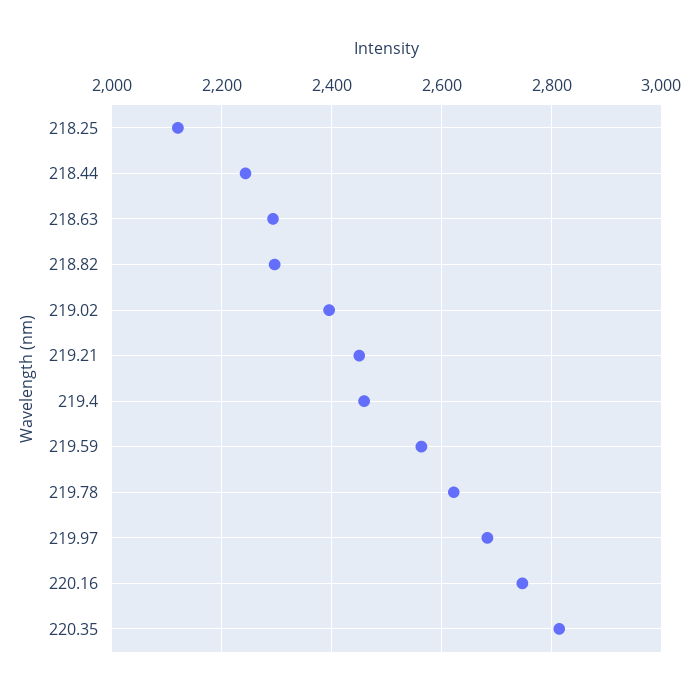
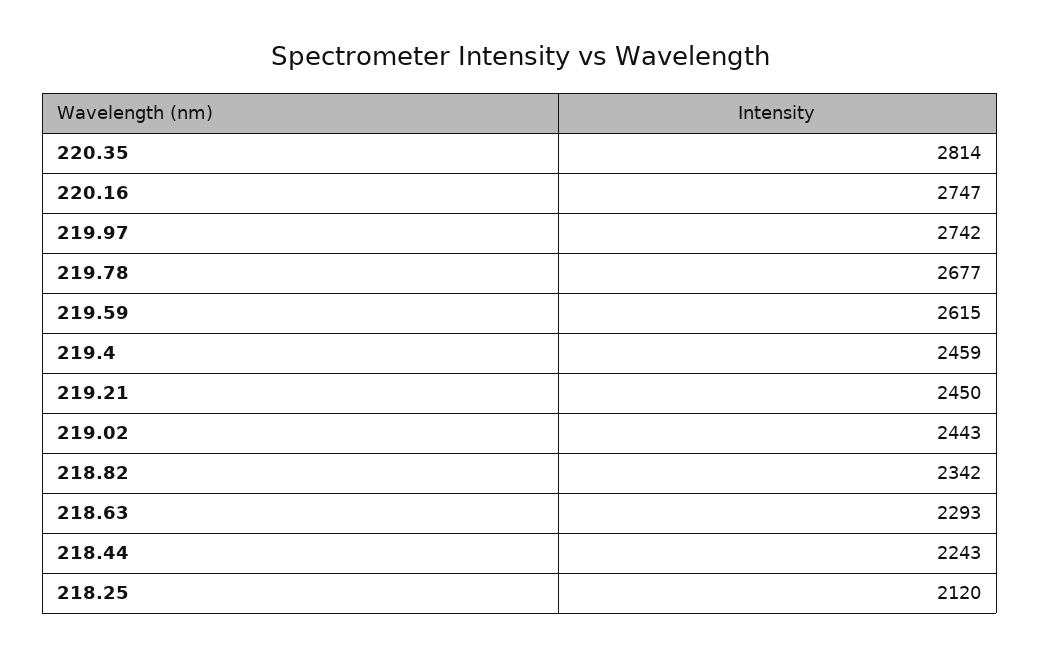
  {
    "218.25": 2120,
    "218.44": 2243,
    "218.63": 2293,
-   "218.82": 2300,
+   "218.82": 2342,
-   "219.02": 2400,
+   "219.02": 2443,
    "219.21": 2450,
    "219.4": 2459,
-   "219.59": 2560,
+   "219.59": 2615,
-   "219.78": 2620,
+   "219.78": 2677,
-   "219.97": 2680,
+   "219.97": 2742,
    "220.16": 2747,
    "220.35": 2814
  }

